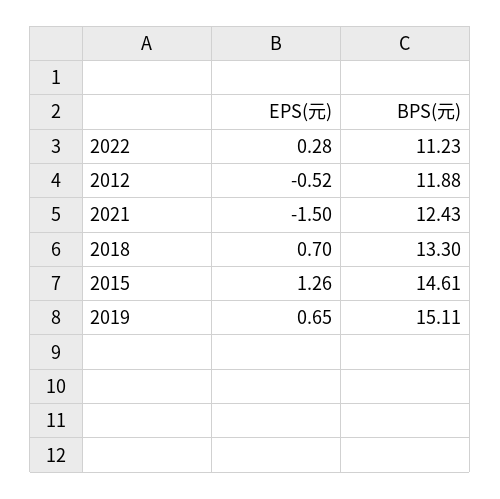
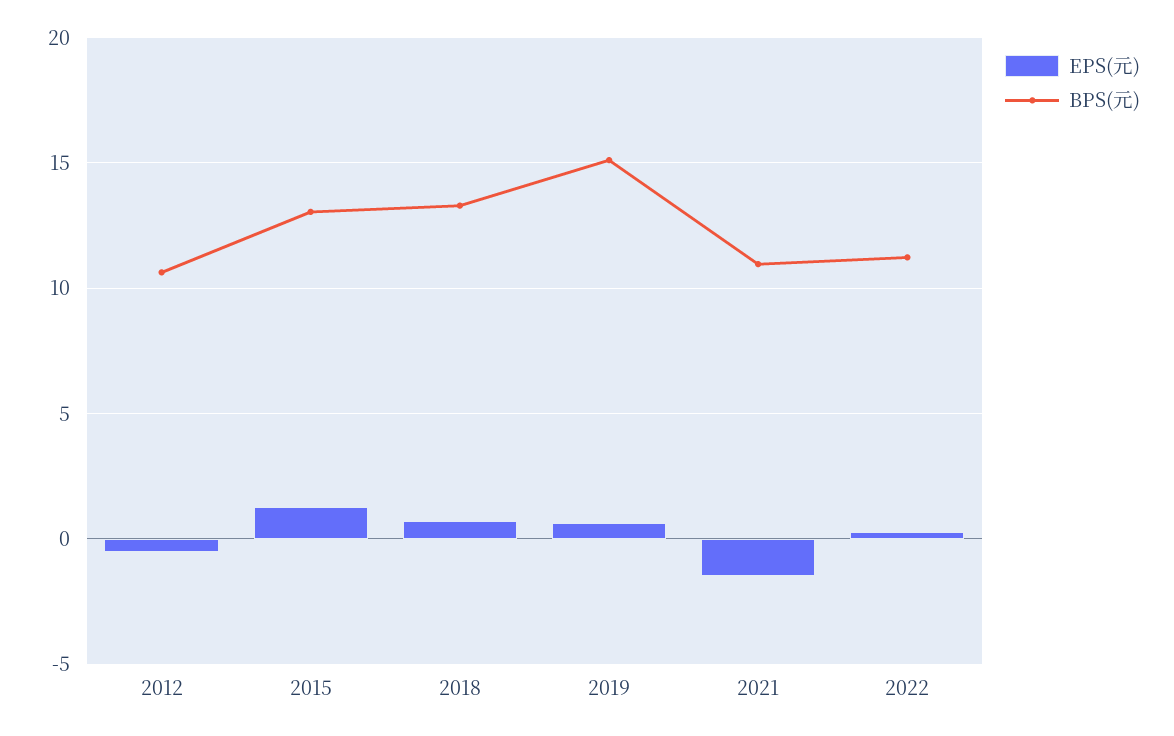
  {
    "EPS(元)": {
      "2022": 0.28,
      "2012": -0.52,
      "2021": -1.5,
      "2018": 0.7,
      "2015": 1.26,
      "2019": 0.65
    },
    "BPS(元)": {
      "2022": 11.23,
-     "2012": 11.88,
+     "2012": 10.5,
-     "2021": 12.43,
+     "2021": 11,
      "2018": 13.3,
-     "2015": 14.61,
+     "2015": 13,
      "2019": 15.11
    }
  }

